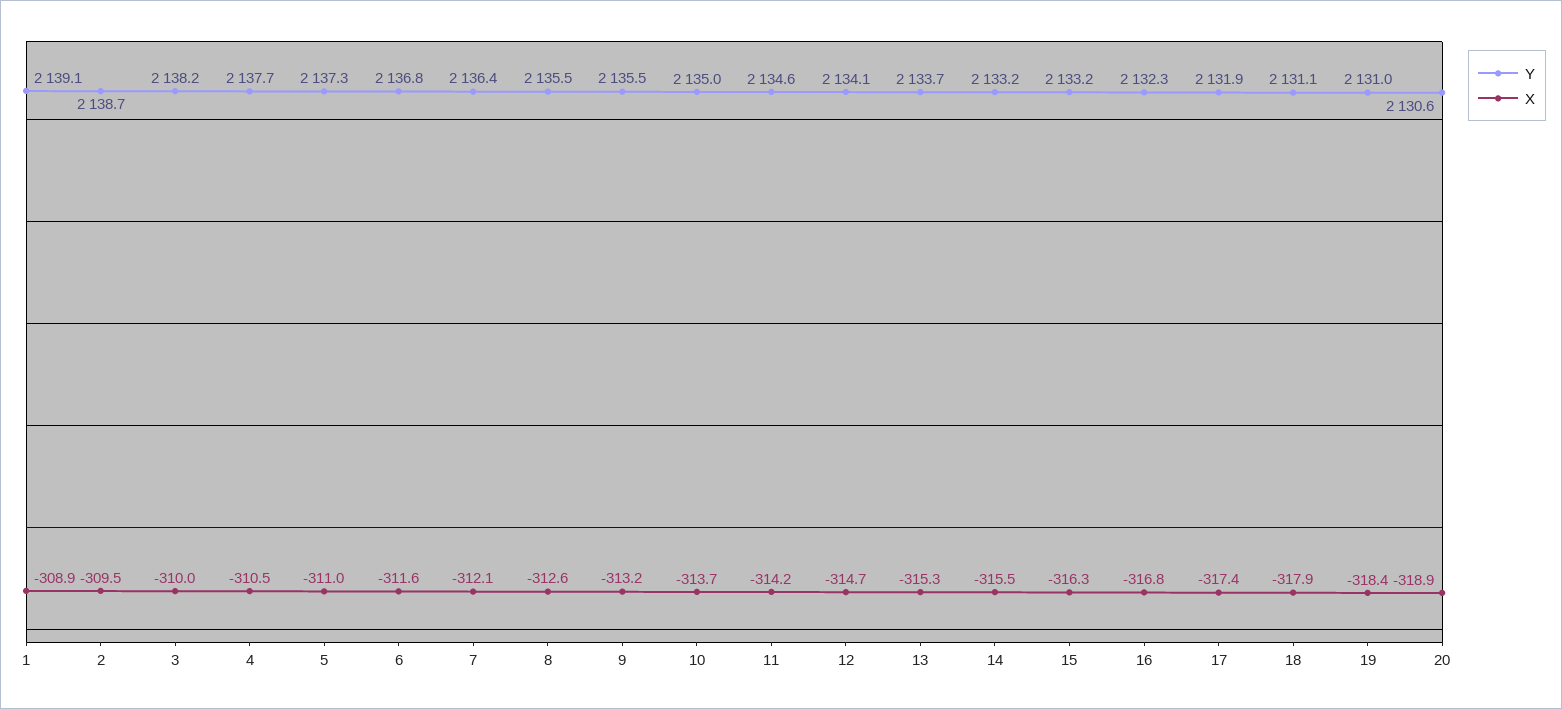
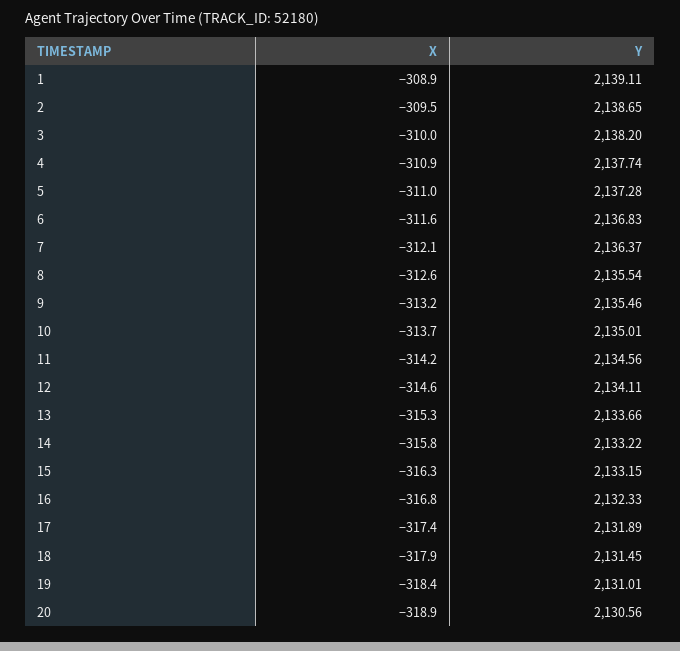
  {
    "Y": {
      "1": 2139.11,
      "2": 2138.65,
      "3": 2138.2,
      "4": 2137.74,
      "5": 2137.28,
      "6": 2136.83,
      "7": 2136.37,
      "8": 2135.54,
      "9": 2135.46,
      "10": 2135.01,
      "11": 2134.56,
      "12": 2134.11,
      "13": 2133.66,
      "14": 2133.22,
      "15": 2133.15,
      "16": 2132.33,
      "17": 2131.89,
-     "18": 2131.1,
+     "18": 2131.45,
      "19": 2131.01,
      "20": 2130.56
    },
    "X": {
      "1": -308.9,
      "2": -309.5,
      "3": -310,
-     "4": -310.5,
+     "4": -310.9,
      "5": -311,
      "6": -311.6,
      "7": -312.1,
      "8": -312.6,
      "9": -313.2,
      "10": -313.7,
      "11": -314.2,
-     "12": -314.7,
+     "12": -314.6,
      "13": -315.3,
-     "14": -315.5,
+     "14": -315.8,
      "15": -316.3,
      "16": -316.8,
      "17": -317.4,
      "18": -317.9,
      "19": -318.4,
      "20": -318.9
    }
  }

